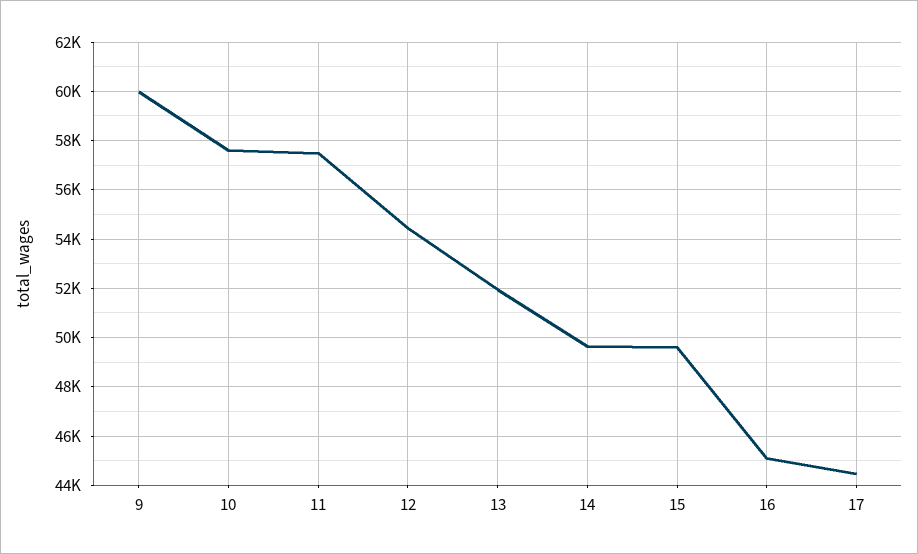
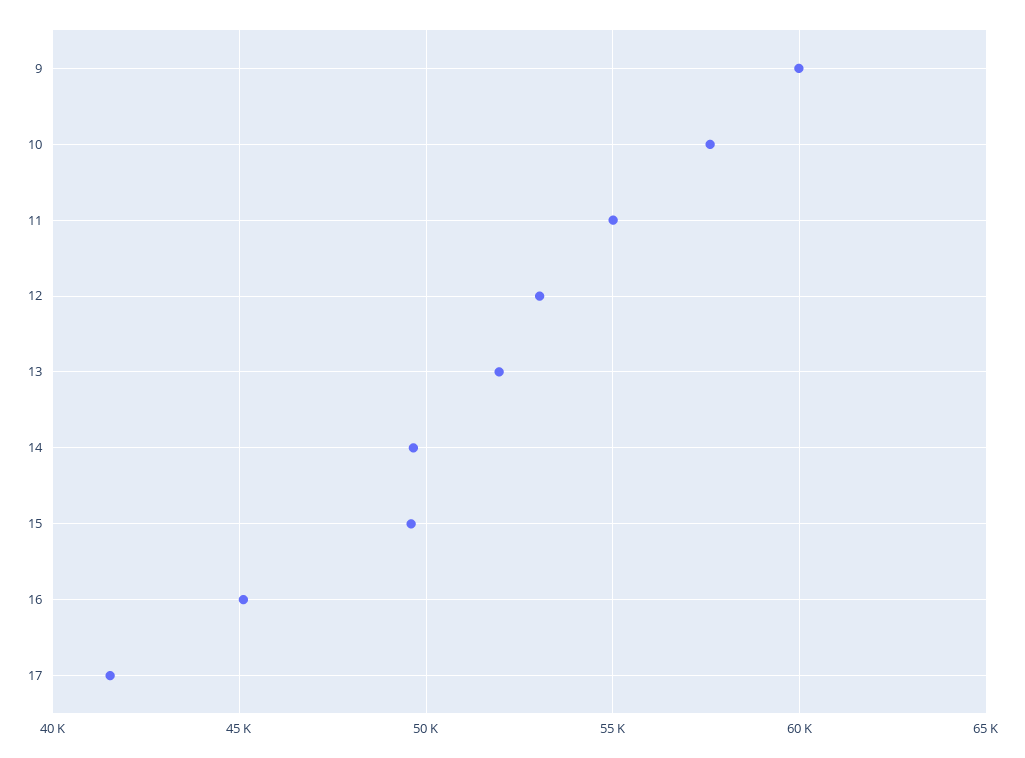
  {
    "9": 60000,
    "10": 57500,
-   "11": 57500,
+   "11": 55000,
-   "12": 54500,
+   "12": 53000,
    "13": 52000,
    "14": 49750,
    "15": 49500,
    "16": 45000,
-   "17": 44500
+   "17": 41500
  }

